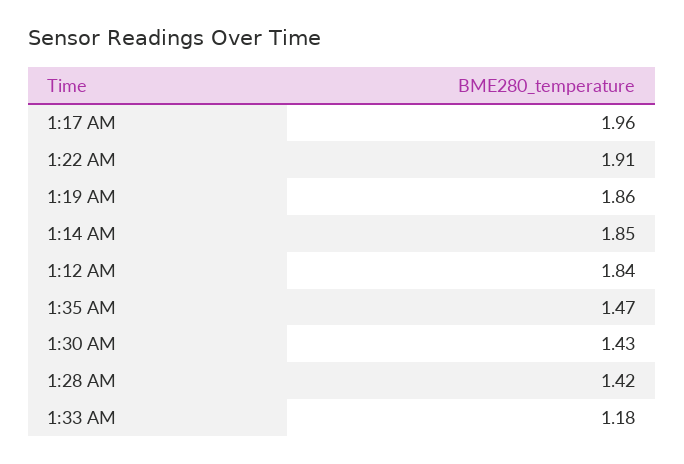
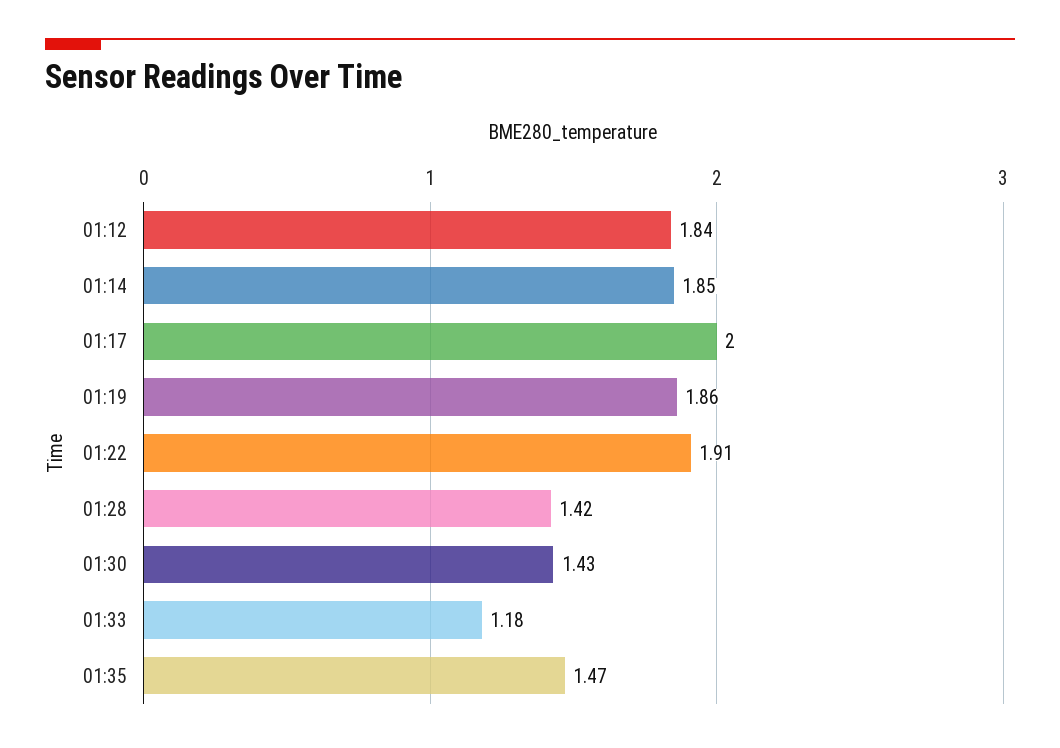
  {
-   "1:17 AM": 1.96,
+   "1:17 AM": 2,
    "1:22 AM": 1.91,
    "1:19 AM": 1.86,
    "1:14 AM": 1.85,
    "1:12 AM": 1.84,
    "1:35 AM": 1.47,
    "1:30 AM": 1.43,
    "1:28 AM": 1.42,
    "1:33 AM": 1.18
  }

